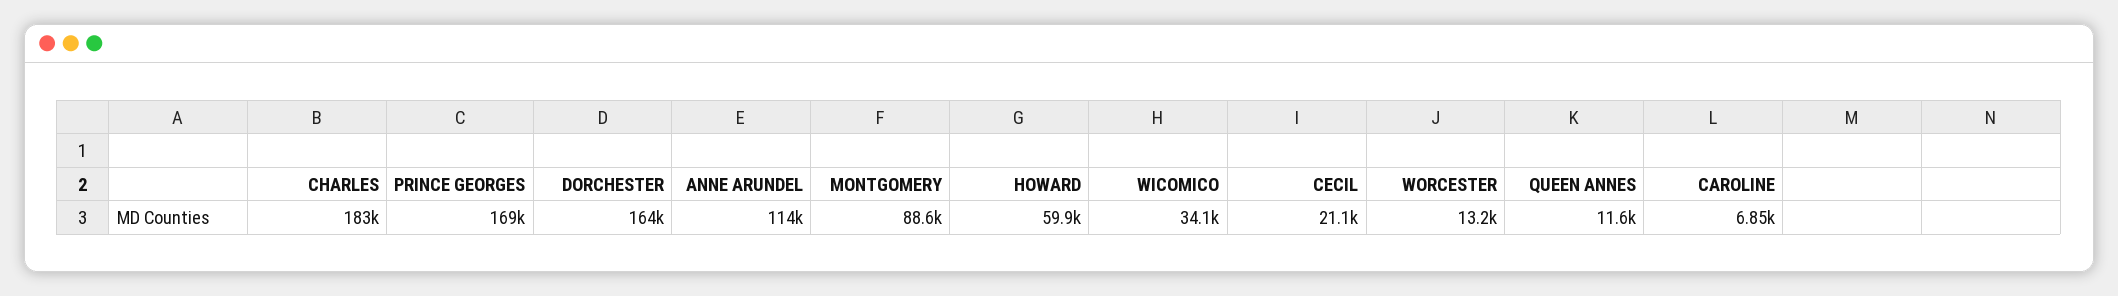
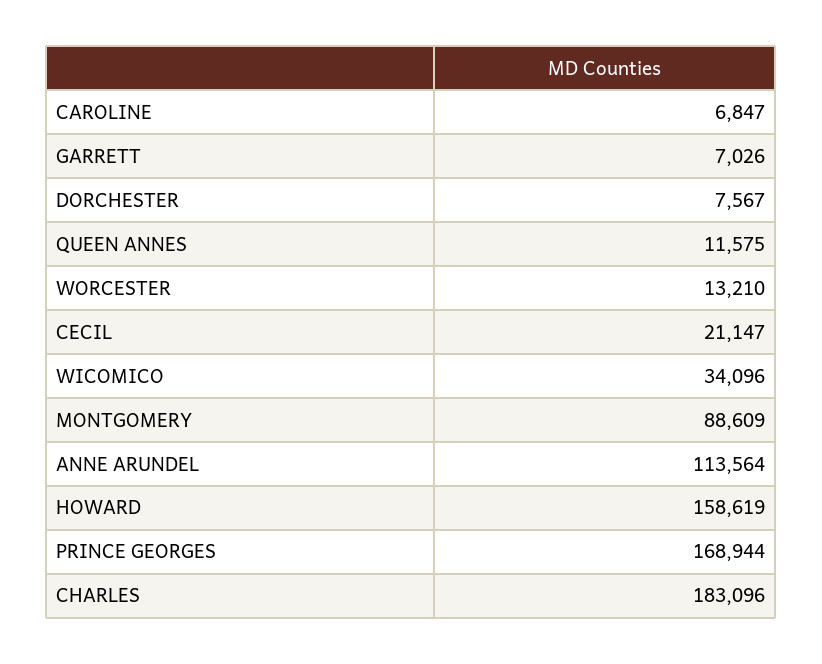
  {
    "CHARLES": 183096,
    "PRINCE GEORGES": 168944,
-   "DORCHESTER": 164000,
+   "DORCHESTER": 7567,
    "ANNE ARUNDEL": 113564,
    "MONTGOMERY": 88609,
-   "HOWARD": 59900,
+   "HOWARD": 158619,
    "WICOMICO": 34096,
    "CECIL": 21147,
    "WORCESTER": 13210,
    "QUEEN ANNES": 11575,
-   "CAROLINE": 6847
+   "CAROLINE": 6847,
+   "GARRETT": 7026
  }

